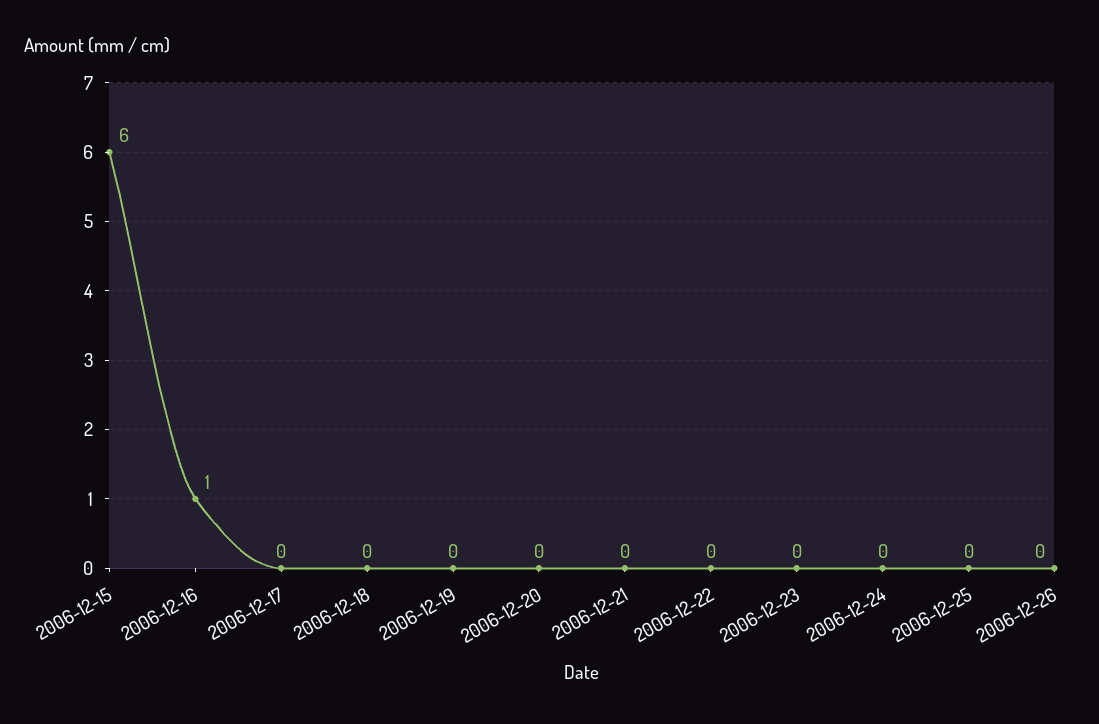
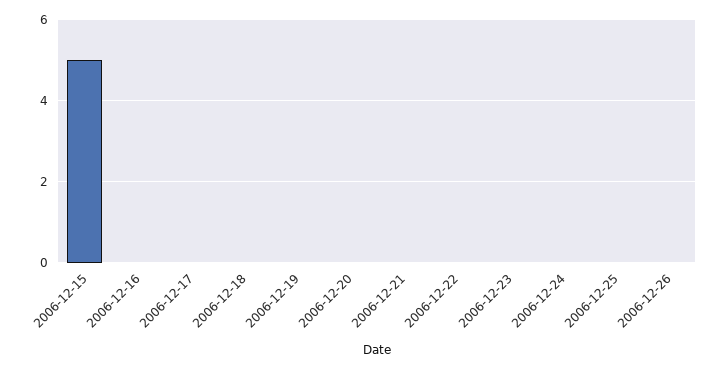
  {
-   "2006-12-15": 6,
+   "2006-12-15": 5,
-   "2006-12-16": 1,
+   "2006-12-16": 0,
    "2006-12-17": 0,
    "2006-12-18": 0,
    "2006-12-19": 0,
    "2006-12-20": 0,
    "2006-12-21": 0,
    "2006-12-22": 0,
    "2006-12-23": 0,
    "2006-12-24": 0,
    "2006-12-25": 0,
    "2006-12-26": 0
  }

